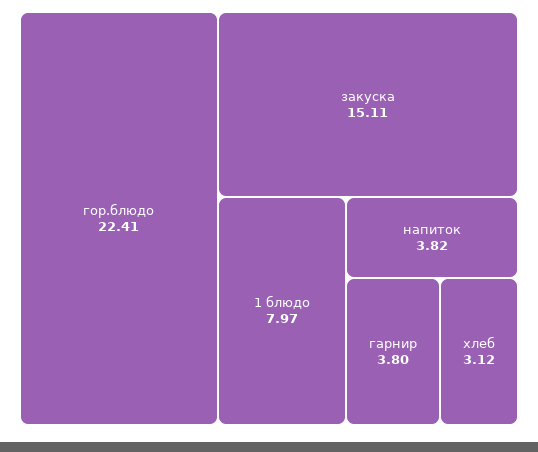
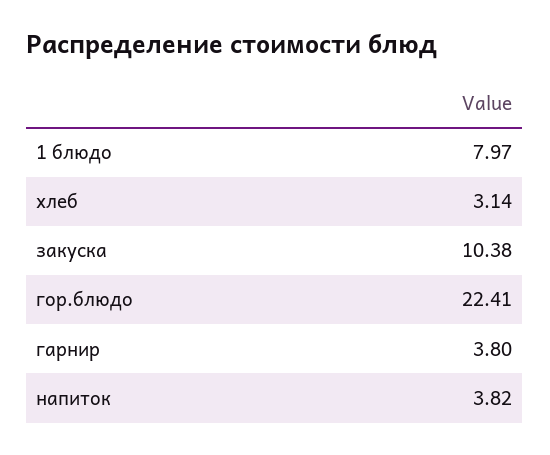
  {
    "гор.блюдо": 22.41,
-   "закуска": 15.11,
+   "закуска": 10.38,
    "1 блюдо": 7.97,
    "напиток": 3.82,
    "гарнир": 3.8,
-   "хлеб": 3.12
+   "хлеб": 3.14
  }

